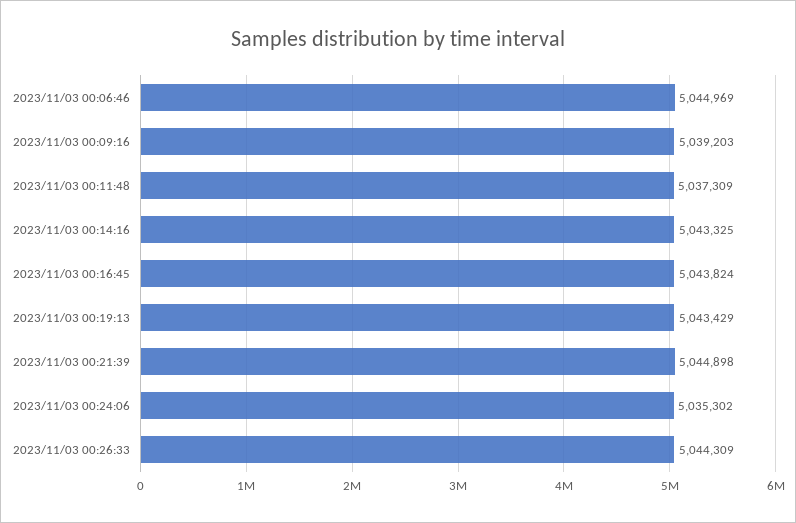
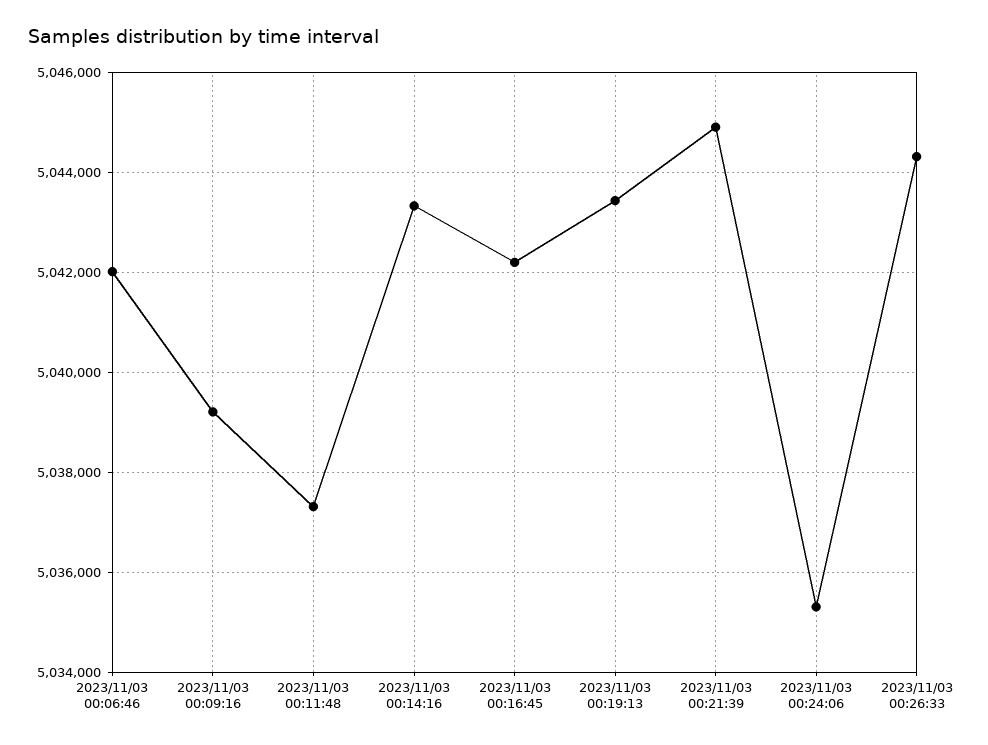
  {
-   "2023/11/03 00:06:46": 5044969,
+   "2023/11/03 00:06:46": 5042000,
    "2023/11/03 00:09:16": 5039203,
    "2023/11/03 00:11:48": 5037309,
    "2023/11/03 00:14:16": 5043325,
-   "2023/11/03 00:16:45": 5043824,
+   "2023/11/03 00:16:45": 5042200,
    "2023/11/03 00:19:13": 5043429,
    "2023/11/03 00:21:39": 5044898,
    "2023/11/03 00:24:06": 5035302,
    "2023/11/03 00:26:33": 5044309
  }

